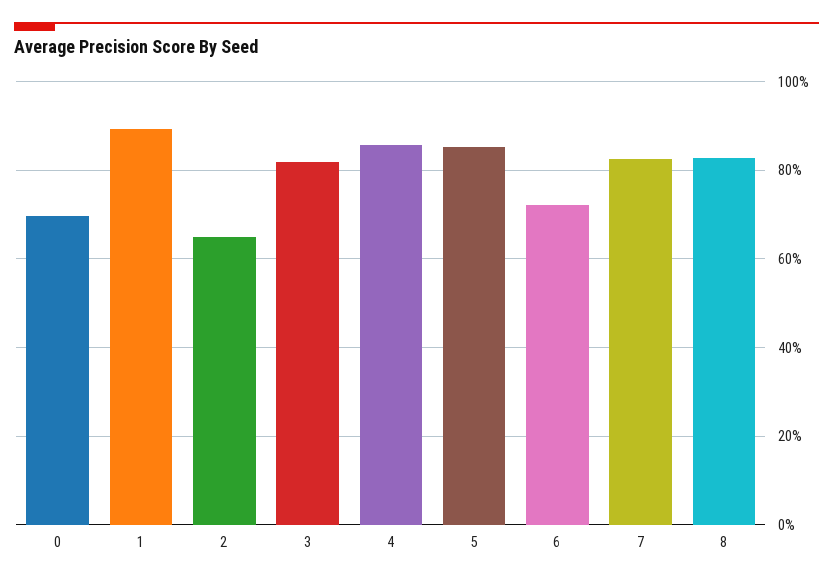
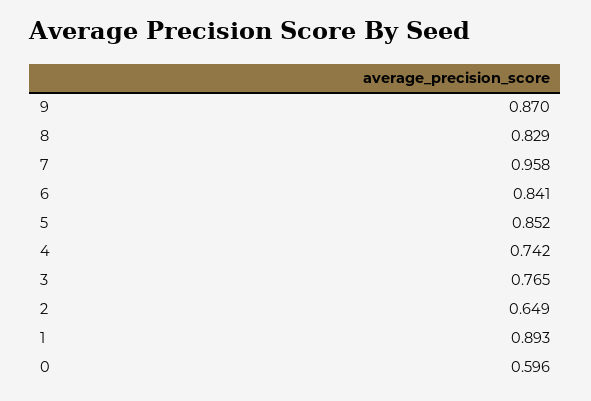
  {
-   "0": 0.7,
+   "0": 0.596,
    "1": 0.893,
    "2": 0.649,
-   "3": 0.82,
+   "3": 0.765,
-   "4": 0.86,
+   "4": 0.742,
    "5": 0.852,
-   "6": 0.72,
+   "6": 0.841,
-   "7": 0.82,
+   "7": 0.958,
-   "8": 0.829
+   "8": 0.829,
+   "9": 0.87
  }

